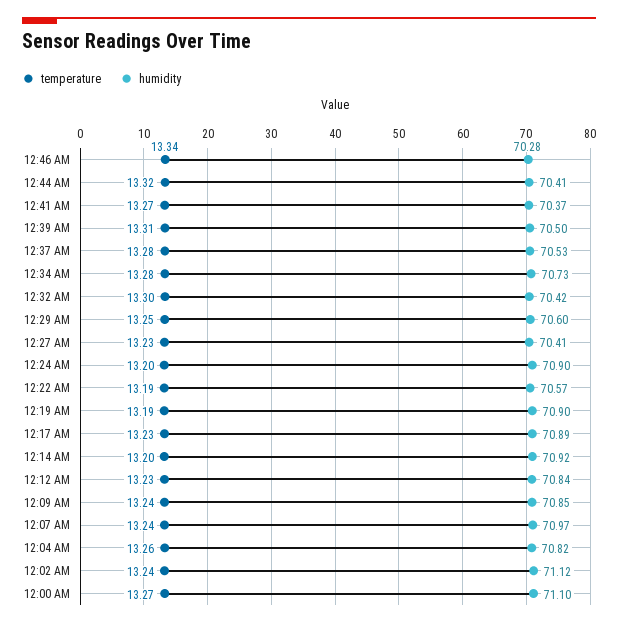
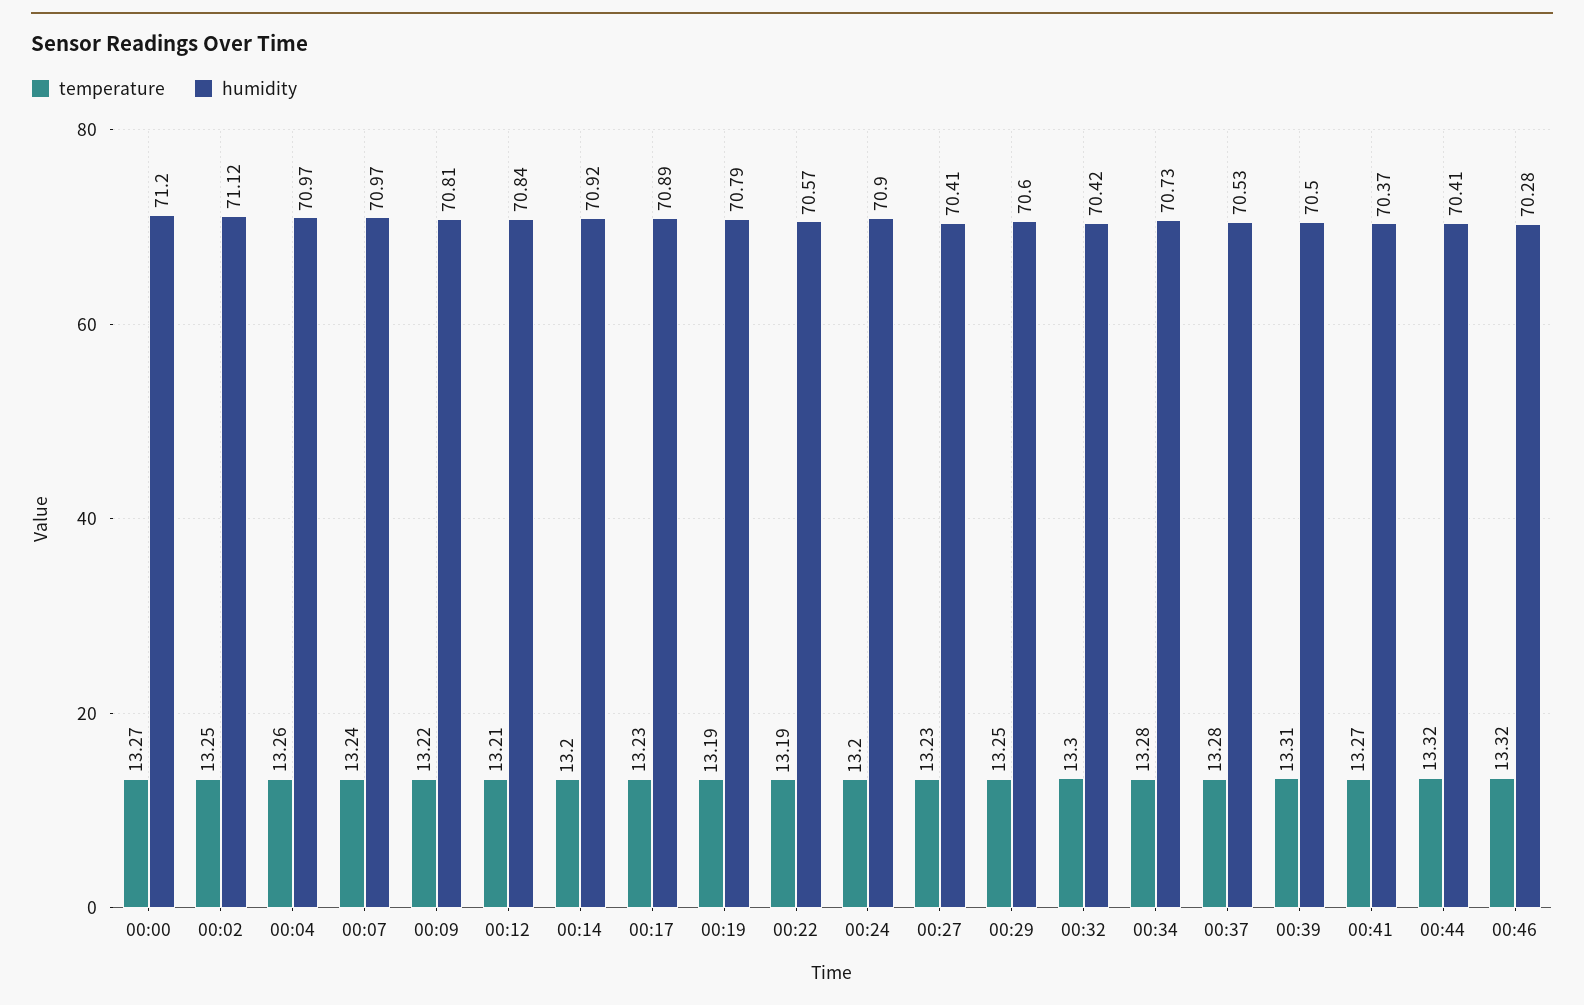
  {
    "temperature": {
-     "12:46 AM": 13.34,
+     "12:46 AM": 13.32,
      "12:44 AM": 13.32,
      "12:41 AM": 13.27,
      "12:39 AM": 13.31,
      "12:37 AM": 13.28,
      "12:34 AM": 13.28,
      "12:32 AM": 13.3,
      "12:29 AM": 13.25,
      "12:27 AM": 13.23,
      "12:24 AM": 13.2,
      "12:22 AM": 13.19,
      "12:19 AM": 13.19,
      "12:17 AM": 13.23,
      "12:14 AM": 13.2,
-     "12:12 AM": 13.23,
+     "12:12 AM": 13.21,
-     "12:09 AM": 13.24,
+     "12:09 AM": 13.22,
      "12:07 AM": 13.24,
      "12:04 AM": 13.26,
-     "12:02 AM": 13.24,
+     "12:02 AM": 13.25,
      "12:00 AM": 13.27
    },
    "humidity": {
      "12:46 AM": 70.28,
      "12:44 AM": 70.41,
      "12:41 AM": 70.37,
      "12:39 AM": 70.5,
      "12:37 AM": 70.53,
      "12:34 AM": 70.73,
      "12:32 AM": 70.42,
      "12:29 AM": 70.6,
      "12:27 AM": 70.41,
      "12:24 AM": 70.9,
      "12:22 AM": 70.57,
-     "12:19 AM": 70.9,
+     "12:19 AM": 70.79,
      "12:17 AM": 70.89,
      "12:14 AM": 70.92,
      "12:12 AM": 70.84,
-     "12:09 AM": 70.85,
+     "12:09 AM": 70.81,
      "12:07 AM": 70.97,
-     "12:04 AM": 70.82,
+     "12:04 AM": 70.97,
      "12:02 AM": 71.12,
-     "12:00 AM": 71.1
+     "12:00 AM": 71.2
    }
  }

